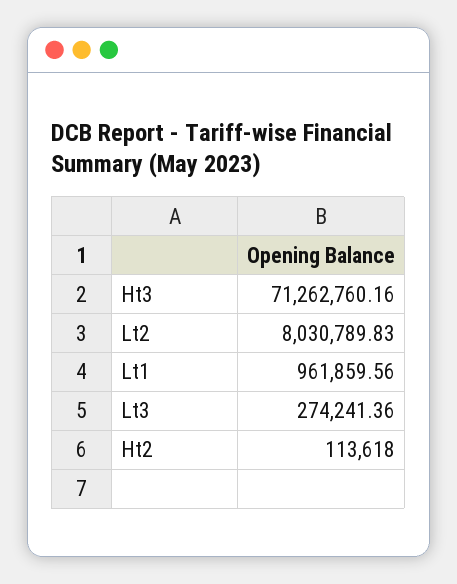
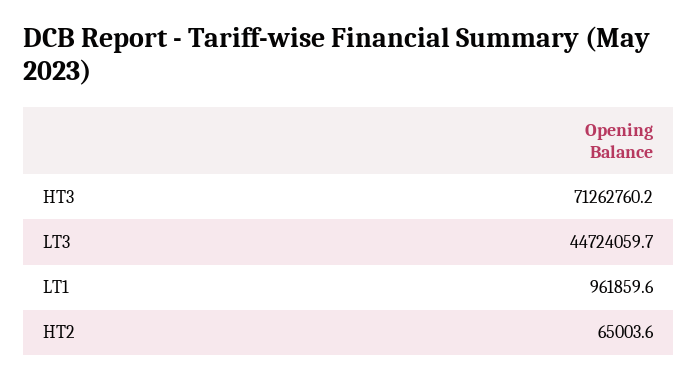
  {
    "Ht3": 71262760.16,
-   "Lt2": 8030789.83,
    "Lt1": 961859.56,
-   "Lt3": 274241.36,
+   "Lt3": 44724059.7,
-   "Ht2": 113618
+   "Ht2": 65003.6
  }

